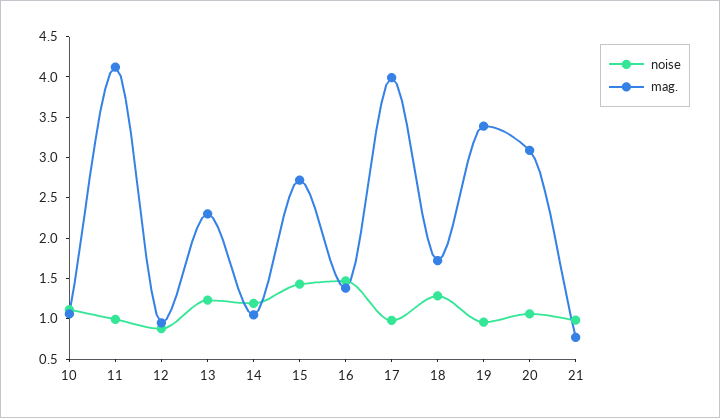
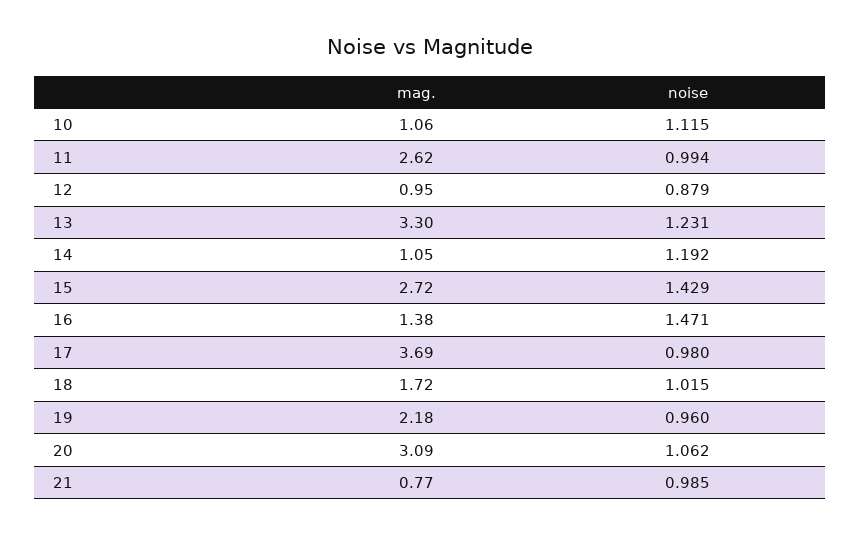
  {
    "noise": {
      "10": 1.115,
      "11": 0.994,
      "12": 0.879,
      "13": 1.231,
      "14": 1.192,
      "15": 1.429,
      "16": 1.471,
      "17": 0.98,
-     "18": 1.3,
+     "18": 1.015,
      "19": 0.96,
      "20": 1.062,
      "21": 0.985
    },
    "mag.": {
      "10": 1.06,
-     "11": 4.1,
+     "11": 2.62,
      "12": 0.95,
-     "13": 2.3,
+     "13": 3.3,
      "14": 1.05,
      "15": 2.72,
      "16": 1.38,
-     "17": 4,
+     "17": 3.69,
      "18": 1.72,
-     "19": 3.4,
+     "19": 2.18,
      "20": 3.09,
      "21": 0.77
    }
  }

